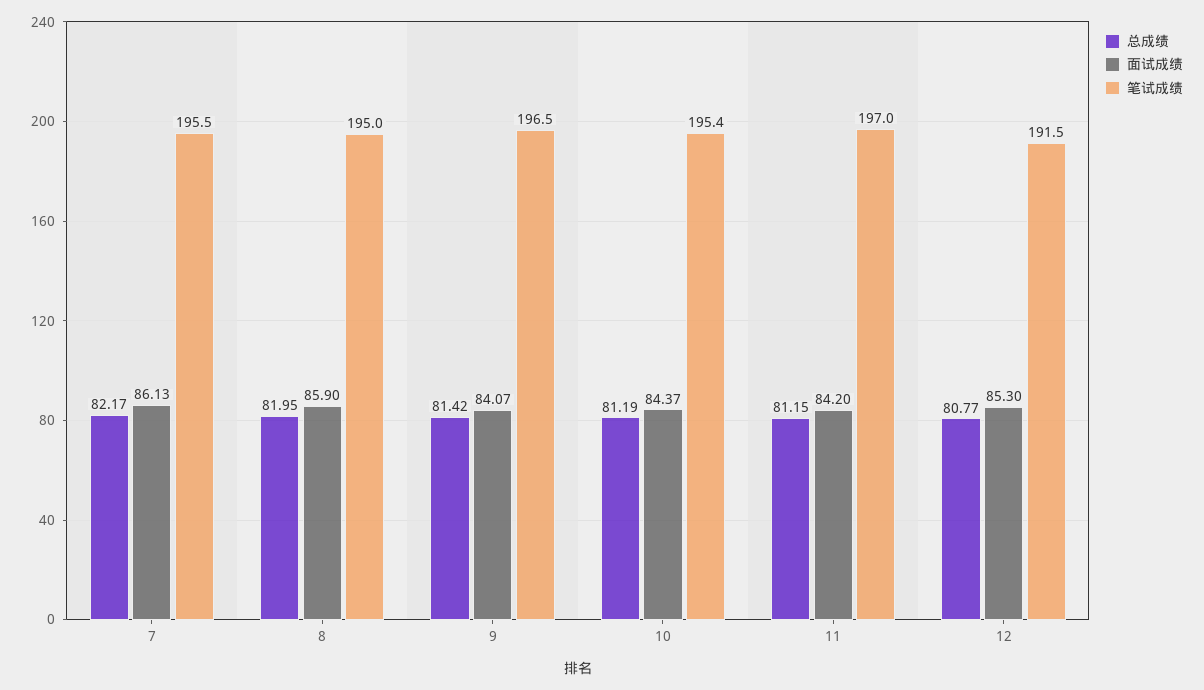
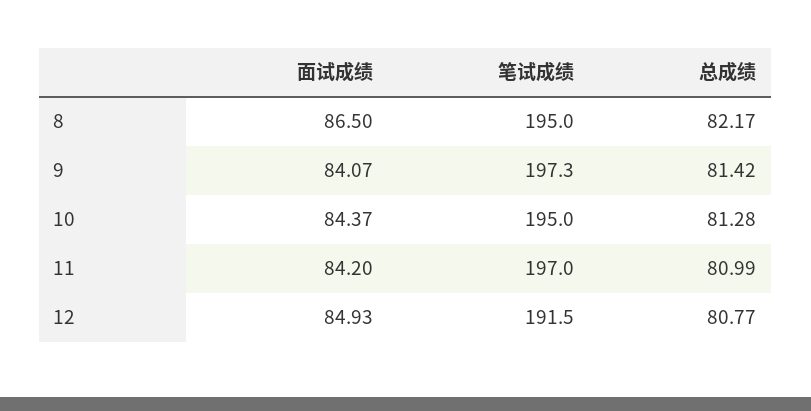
  {
    "总成绩": {
-     "7": 82.17,
-     "8": 81.95,
+     "8": 82.17,
      "9": 81.42,
-     "10": 81.19,
+     "10": 81.28,
-     "11": 81.15,
+     "11": 80.99,
      "12": 80.77
    },
    "面试成绩": {
-     "7": 86.13,
-     "8": 85.9,
+     "8": 86.5,
      "9": 84.07,
      "10": 84.37,
      "11": 84.2,
-     "12": 85.3
+     "12": 84.93
    },
    "笔试成绩": {
-     "7": 195.5,
      "8": 195,
-     "9": 196.5,
+     "9": 197.3,
-     "10": 195.4,
+     "10": 195,
      "11": 197,
      "12": 191.5
    }
  }

